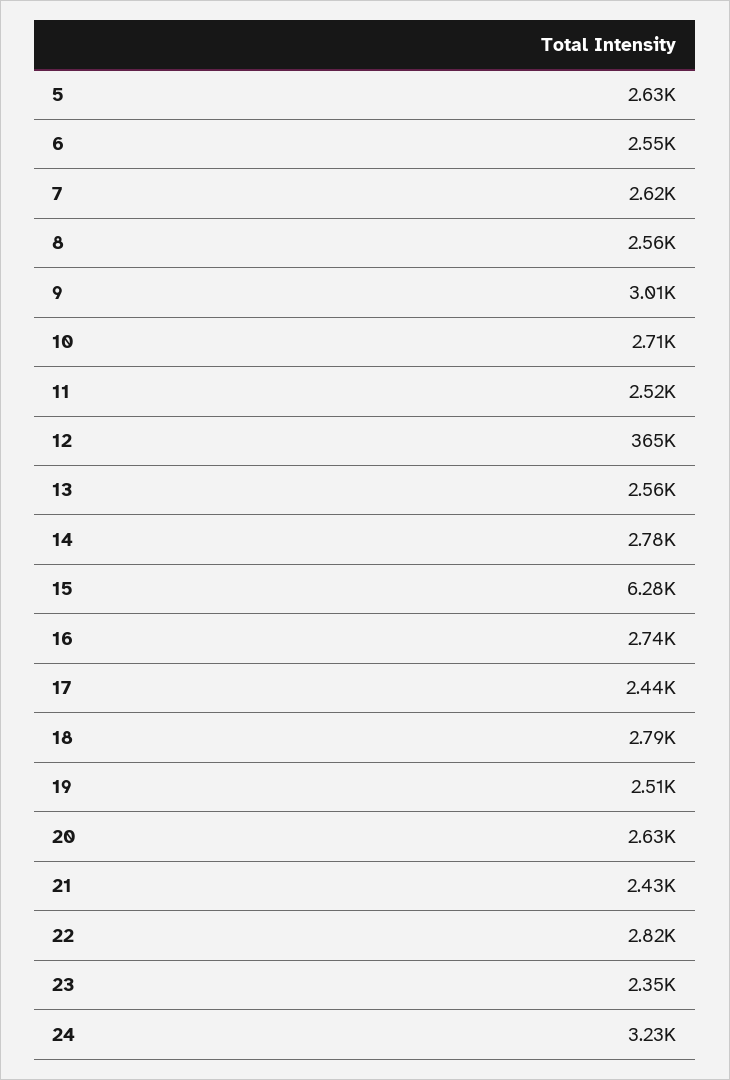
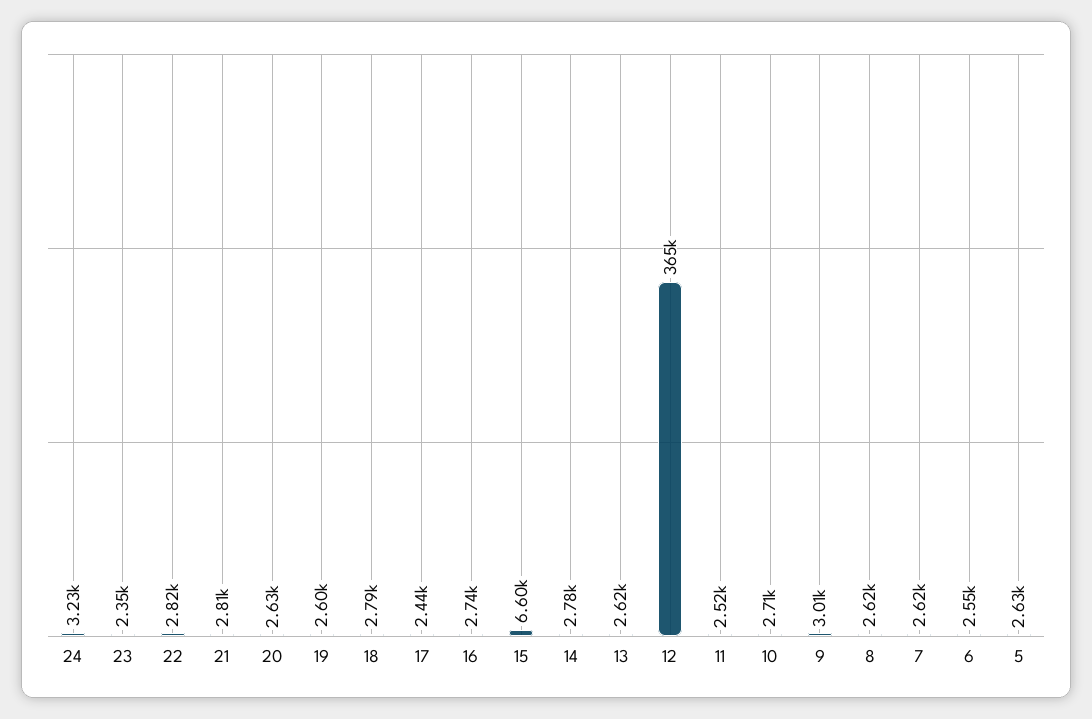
  {
    "5": 2630,
    "6": 2550,
    "7": 2620,
-   "8": 2560,
+   "8": 2620,
    "9": 3010,
    "10": 2710,
    "11": 2520,
    "12": 365000,
-   "13": 2560,
+   "13": 2620,
    "14": 2780,
-   "15": 6280,
+   "15": 6600,
    "16": 2740,
    "17": 2440,
    "18": 2790,
-   "19": 2510,
+   "19": 2600,
    "20": 2630,
-   "21": 2430,
+   "21": 2810,
    "22": 2820,
    "23": 2350,
    "24": 3230
  }

